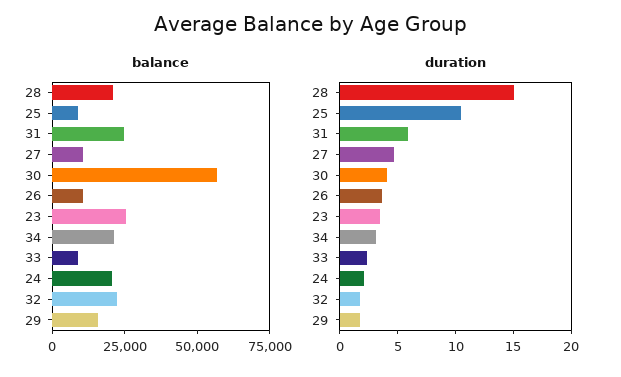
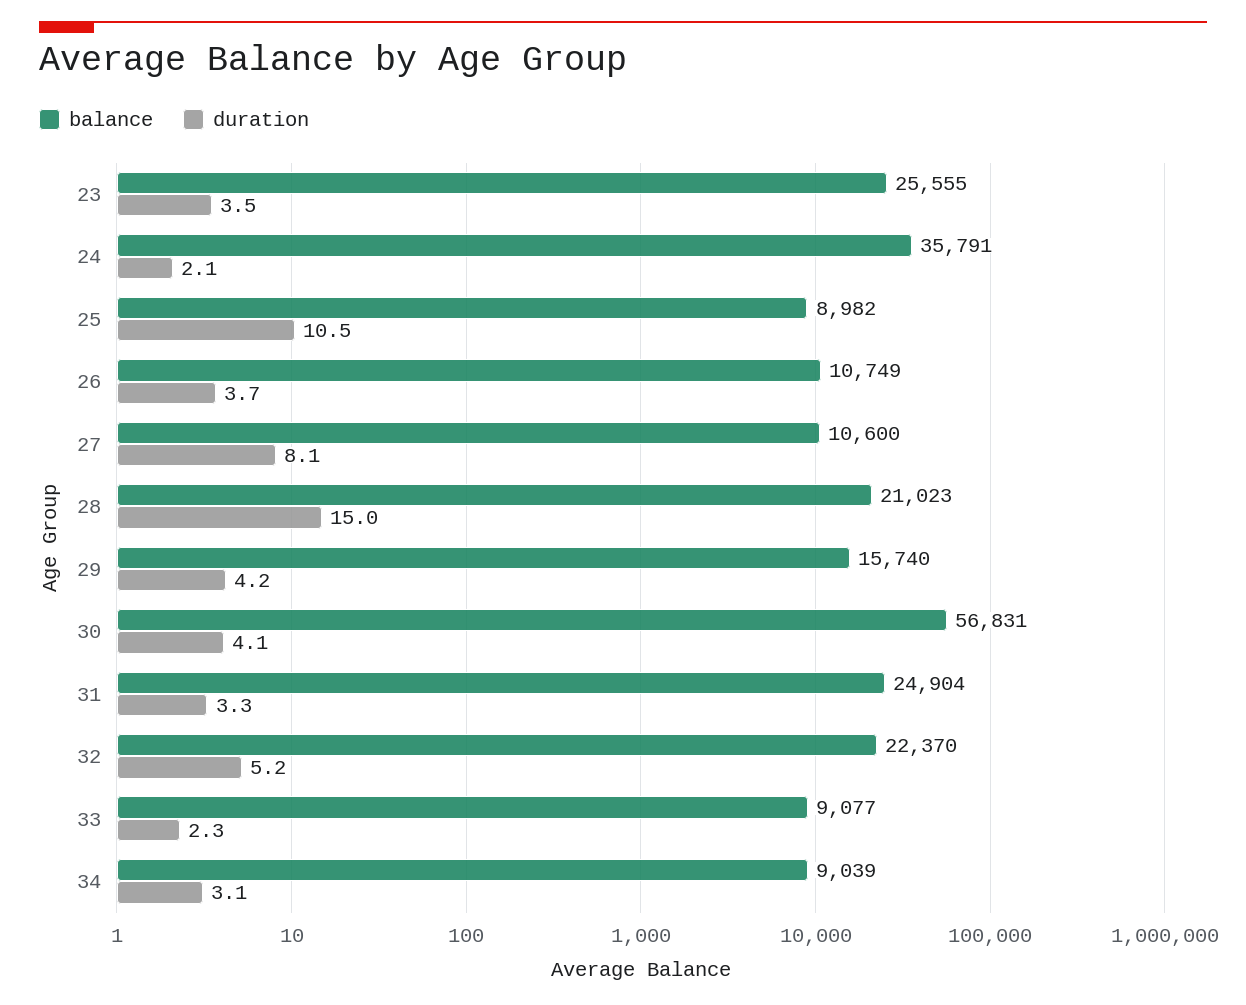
  {
    "balance": {
      "28": 21023,
      "25": 8982,
      "31": 24904,
      "27": 10600,
      "30": 56831,
      "26": 10749,
      "23": 25555,
-     "34": 20000,
+     "34": 9039,
      "33": 9077,
-     "24": 20000,
+     "24": 35791,
      "32": 22370,
      "29": 15740
    },
    "duration": {
      "28": 15,
      "25": 10.5,
-     "31": 6,
+     "31": 3.3,
-     "27": 5,
+     "27": 8.1,
      "30": 4.1,
      "26": 3.7,
      "23": 3.5,
      "34": 3.1,
      "33": 2.3,
      "24": 2.1,
-     "32": 2,
+     "32": 5.2,
-     "29": 2
+     "29": 4.2
    }
  }

